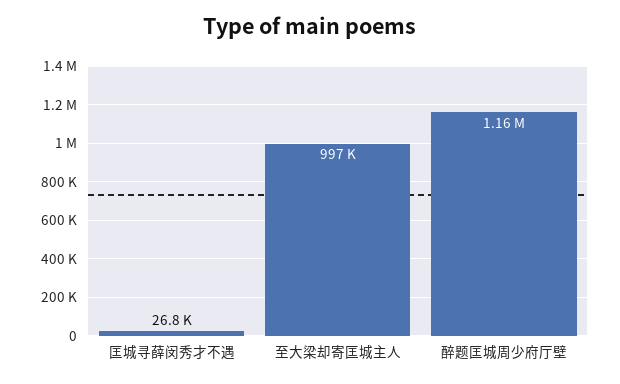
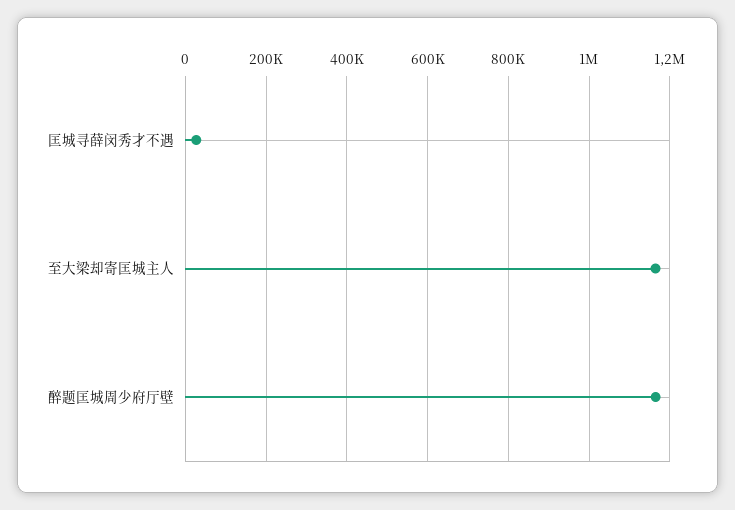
  {
    "匡城寻薛闵秀才不遇": 26800,
-   "至大梁却寄匡城主人": 997000,
+   "至大梁却寄匡城主人": 1160000,
    "醉题匡城周少府厅壁": 1160000
  }

